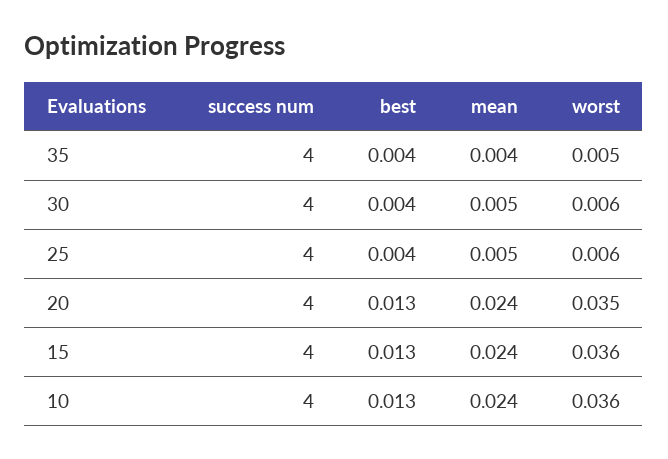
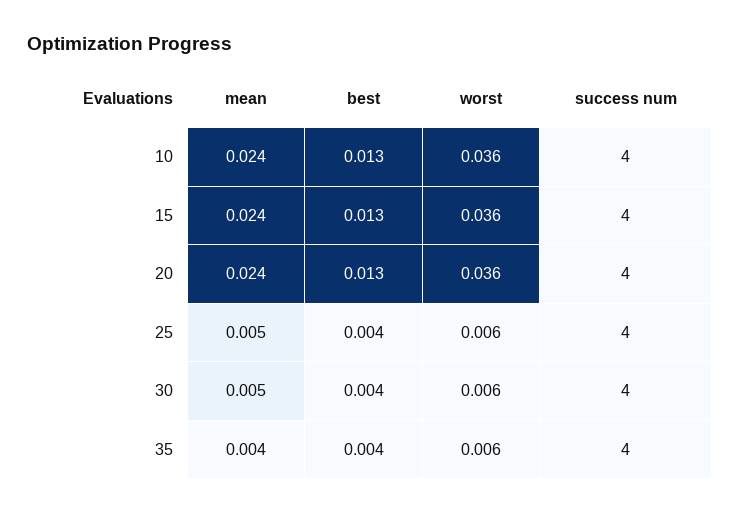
  {
    "success num": {
      "35": 4,
      "30": 4,
      "25": 4,
      "20": 4,
      "15": 4,
      "10": 4
    },
    "best": {
      "35": 0.004,
      "30": 0.004,
      "25": 0.004,
      "20": 0.013,
      "15": 0.013,
      "10": 0.013
    },
    "mean": {
      "35": 0.004,
      "30": 0.005,
      "25": 0.005,
      "20": 0.024,
      "15": 0.024,
      "10": 0.024
    },
    "worst": {
-     "35": 0.005,
+     "35": 0.006,
      "30": 0.006,
      "25": 0.006,
-     "20": 0.035,
+     "20": 0.036,
      "15": 0.036,
      "10": 0.036
    }
  }

